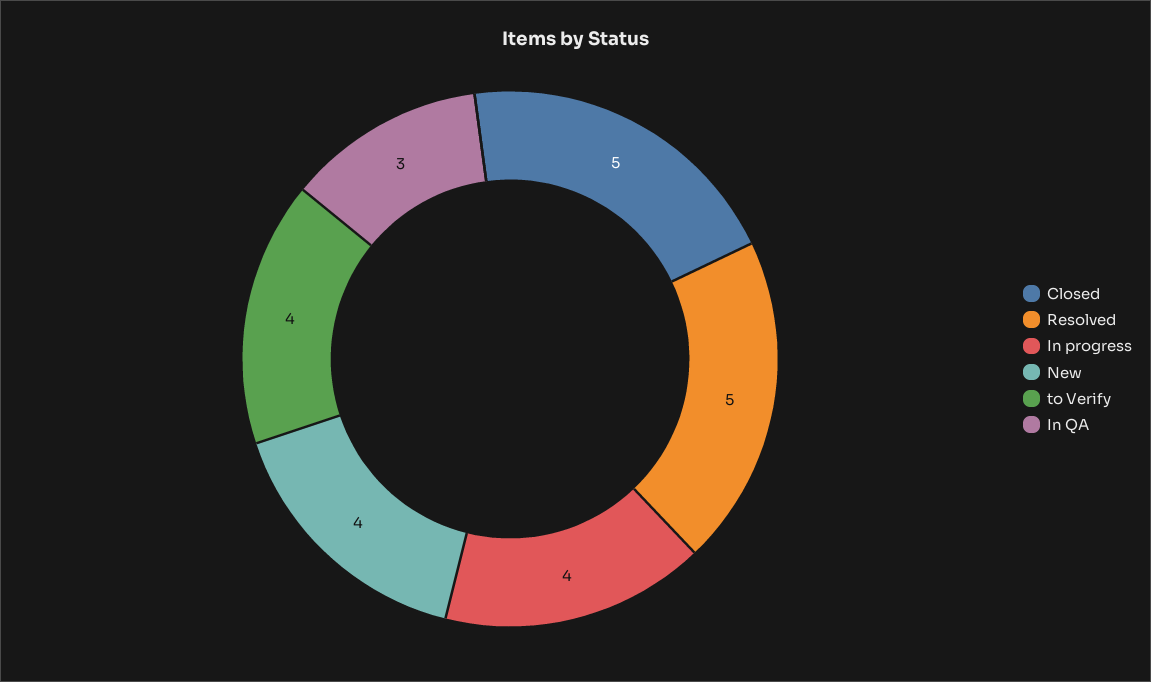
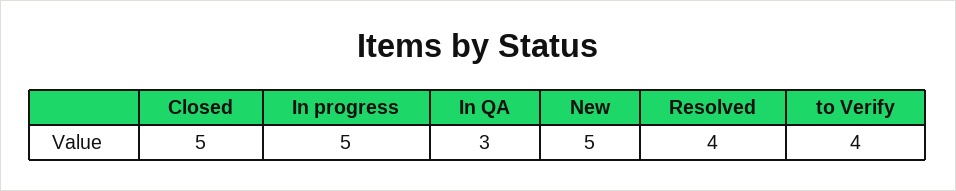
  {
    "Closed": 5,
-   "Resolved": 5,
+   "Resolved": 4,
-   "In progress": 4,
+   "In progress": 5,
-   "New": 4,
+   "New": 5,
    "to Verify": 4,
    "In QA": 3
  }

